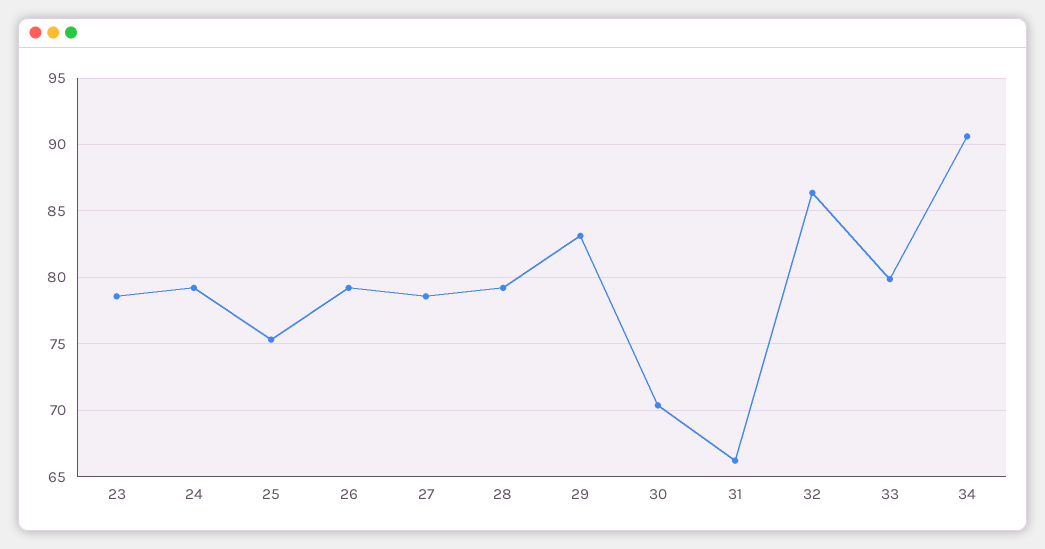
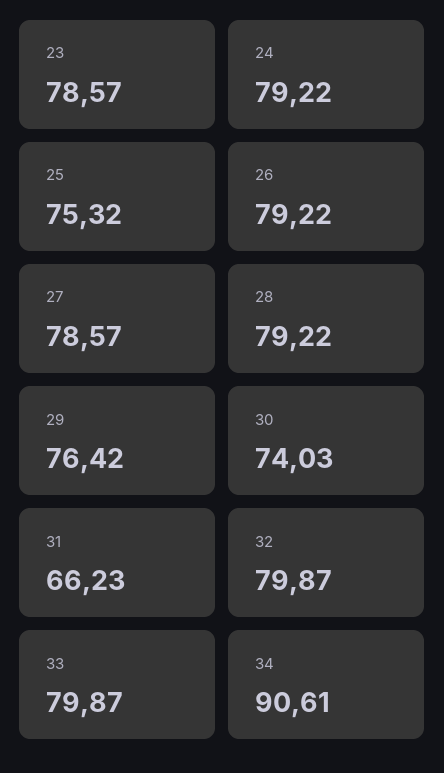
  {
    "23": 78.57,
    "24": 79.22,
    "25": 75.32,
    "26": 79.22,
    "27": 78.57,
    "28": 79.22,
-   "29": 83,
+   "29": 76.42,
-   "30": 70.5,
+   "30": 74.03,
    "31": 66.23,
-   "32": 86.5,
+   "32": 79.87,
    "33": 79.87,
    "34": 90.61
  }

